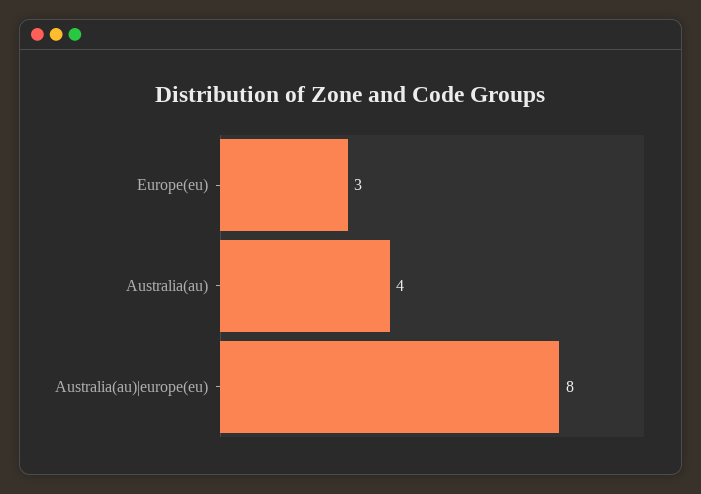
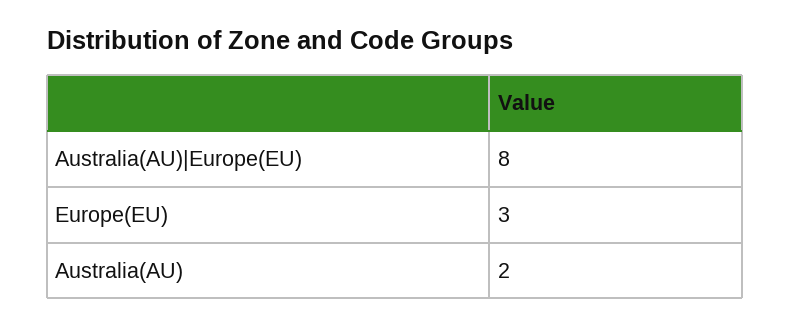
  {
    "Europe(eu)": 3,
-   "Australia(au)": 4,
+   "Australia(au)": 2,
    "Australia(au)|europe(eu)": 8
  }

